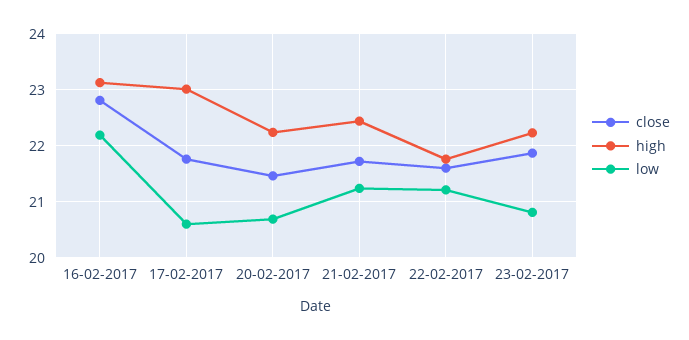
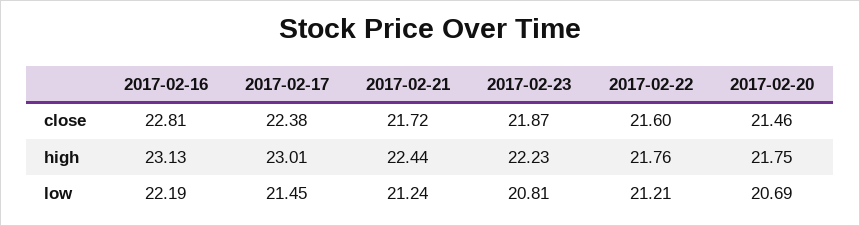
  {
    "close": {
      "16-02-2017": 22.81,
-     "17-02-2017": 21.8,
+     "17-02-2017": 22.38,
      "20-02-2017": 21.46,
      "21-02-2017": 21.72,
      "22-02-2017": 21.6,
      "23-02-2017": 21.87
    },
    "high": {
      "16-02-2017": 23.13,
      "17-02-2017": 23.01,
-     "20-02-2017": 22.2,
+     "20-02-2017": 21.75,
      "21-02-2017": 22.44,
      "22-02-2017": 21.76,
      "23-02-2017": 22.23
    },
    "low": {
      "16-02-2017": 22.19,
-     "17-02-2017": 20.6,
+     "17-02-2017": 21.45,
      "20-02-2017": 20.69,
      "21-02-2017": 21.24,
      "22-02-2017": 21.21,
      "23-02-2017": 20.81
    }
  }

